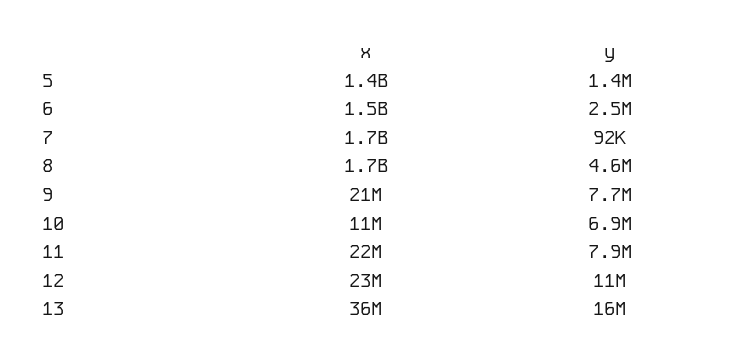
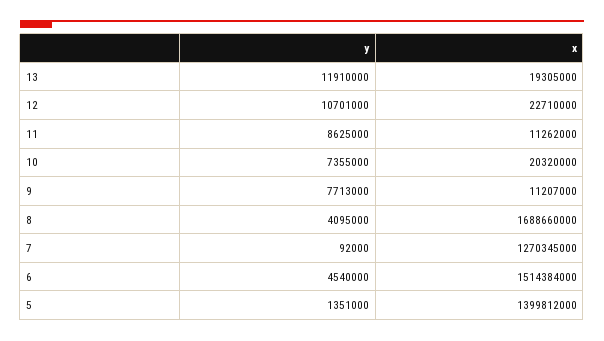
  {
    "x": {
      "5": 1399812000,
      "6": 1514384000,
-     "7": 1700000000,
+     "7": 1270345000,
      "8": 1688660000,
-     "9": 21000000,
+     "9": 11207000,
-     "10": 11000000,
+     "10": 20320000,
-     "11": 22000000,
+     "11": 11262000,
      "12": 22710000,
-     "13": 36000000
+     "13": 19305000
    },
    "y": {
      "5": 1351000,
-     "6": 2500000,
+     "6": 4540000,
      "7": 92000,
-     "8": 4600000,
+     "8": 4095000,
      "9": 7713000,
-     "10": 6900000,
+     "10": 7355000,
-     "11": 7900000,
+     "11": 8625000,
      "12": 10701000,
-     "13": 16000000
+     "13": 11910000
    }
  }

